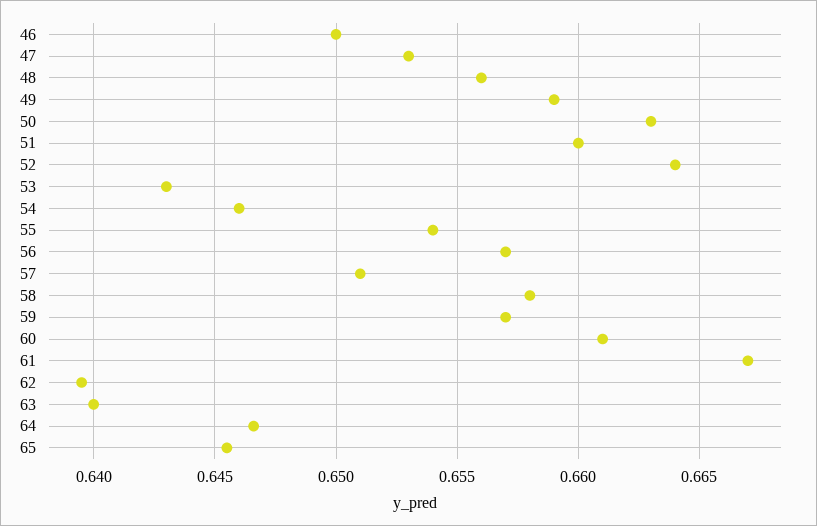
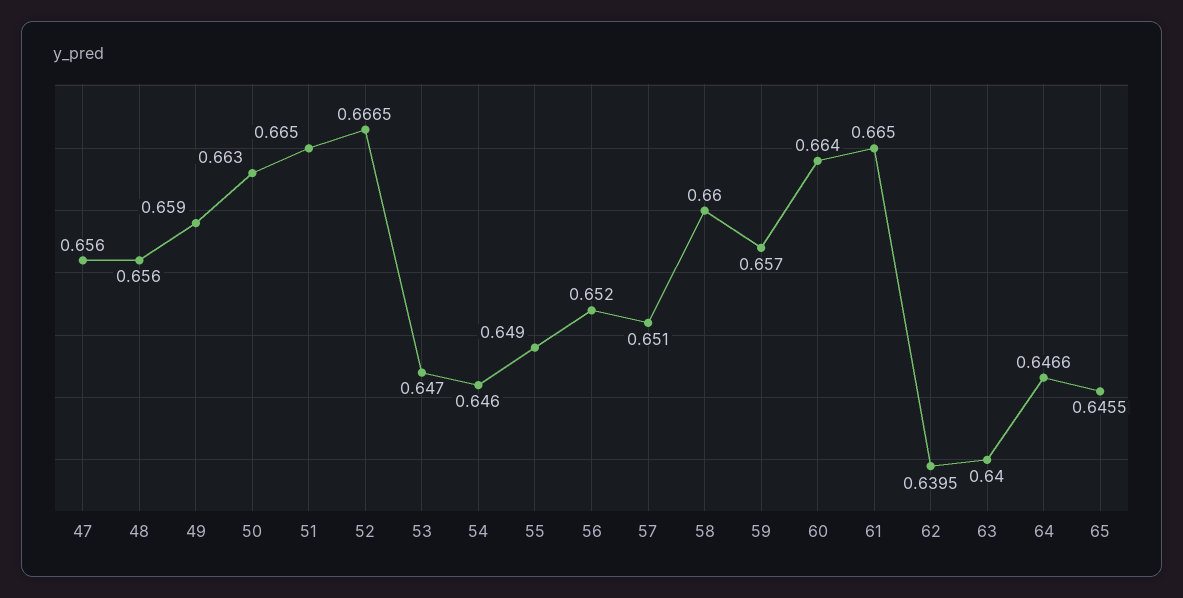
  {
-   "46": 0.65,
-   "47": 0.653,
+   "47": 0.656,
    "48": 0.656,
    "49": 0.659,
    "50": 0.663,
-   "51": 0.66,
+   "51": 0.665,
-   "52": 0.664,
+   "52": 0.6665,
-   "53": 0.643,
+   "53": 0.647,
    "54": 0.646,
-   "55": 0.654,
+   "55": 0.649,
-   "56": 0.657,
+   "56": 0.652,
    "57": 0.651,
-   "58": 0.658,
+   "58": 0.66,
    "59": 0.657,
-   "60": 0.661,
+   "60": 0.664,
-   "61": 0.667,
+   "61": 0.665,
    "62": 0.6395,
    "63": 0.64,
    "64": 0.6466,
    "65": 0.6455
  }

